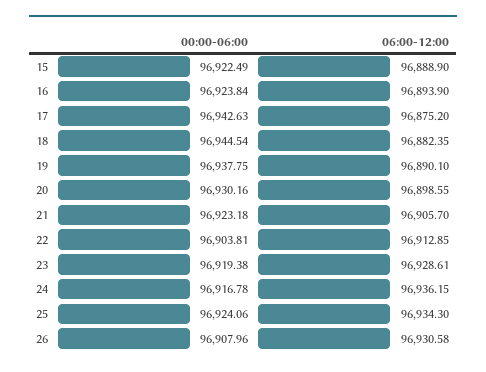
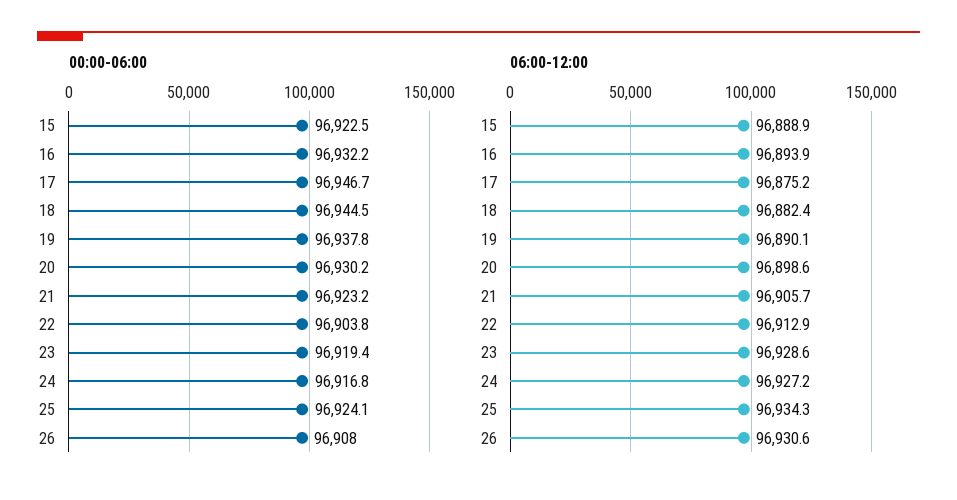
  {
    "00:00-06:00": {
      "15": 96922.49,
-     "16": 96923.84,
+     "16": 96932.2,
-     "17": 96942.63,
+     "17": 96946.7,
      "18": 96944.54,
      "19": 96937.75,
      "20": 96930.16,
      "21": 96923.18,
      "22": 96903.81,
      "23": 96919.38,
      "24": 96916.78,
      "25": 96924.06,
      "26": 96907.96
    },
    "06:00-12:00": {
      "15": 96888.9,
      "16": 96893.9,
      "17": 96875.2,
      "18": 96882.35,
      "19": 96890.1,
      "20": 96898.55,
      "21": 96905.7,
      "22": 96912.85,
      "23": 96928.61,
-     "24": 96936.15,
+     "24": 96927.2,
      "25": 96934.3,
      "26": 96930.58
    }
  }

